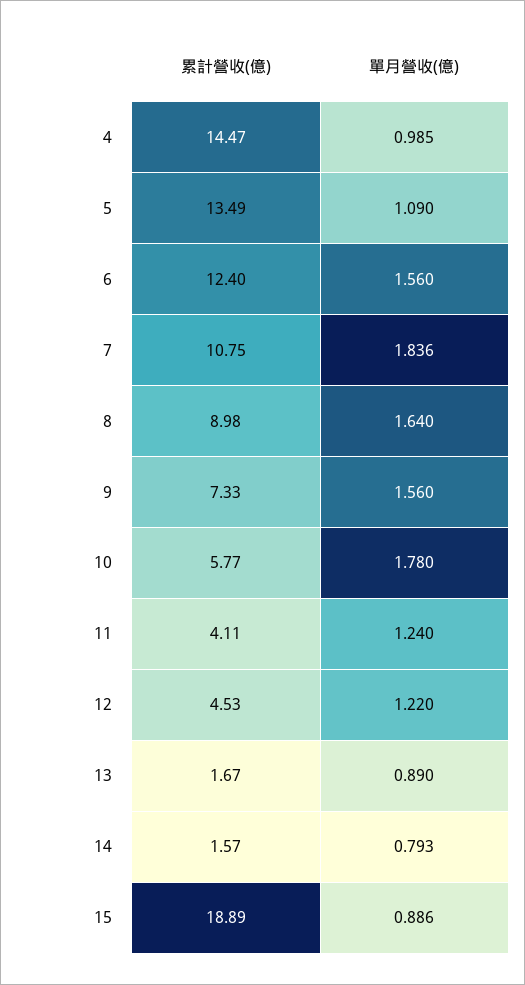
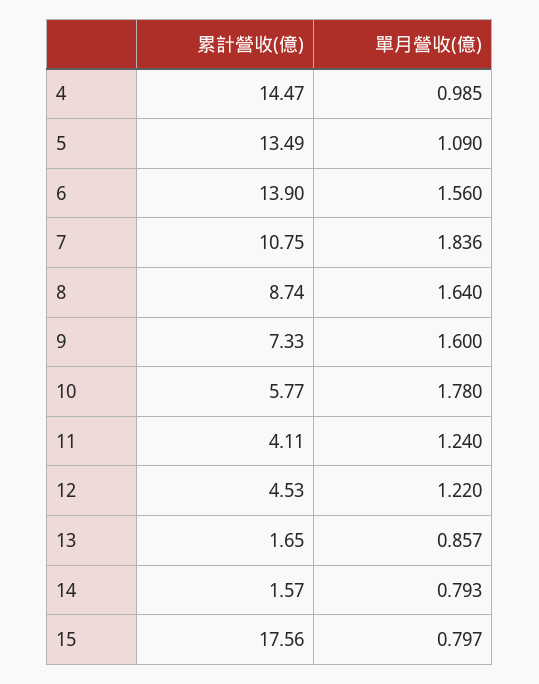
  {
    "累計營收(億)": {
      "4": 14.47,
      "5": 13.49,
-     "6": 12.4,
+     "6": 13.9,
      "7": 10.75,
-     "8": 8.98,
+     "8": 8.74,
      "9": 7.33,
      "10": 5.77,
      "11": 4.11,
      "12": 4.53,
-     "13": 1.67,
+     "13": 1.65,
      "14": 1.57,
-     "15": 18.89
+     "15": 17.56
    },
    "單月營收(億)": {
      "4": 0.985,
      "5": 1.09,
      "6": 1.56,
      "7": 1.836,
      "8": 1.64,
-     "9": 1.56,
+     "9": 1.6,
      "10": 1.78,
      "11": 1.24,
      "12": 1.22,
-     "13": 0.89,
+     "13": 0.857,
      "14": 0.793,
-     "15": 0.886
+     "15": 0.797
    }
  }

